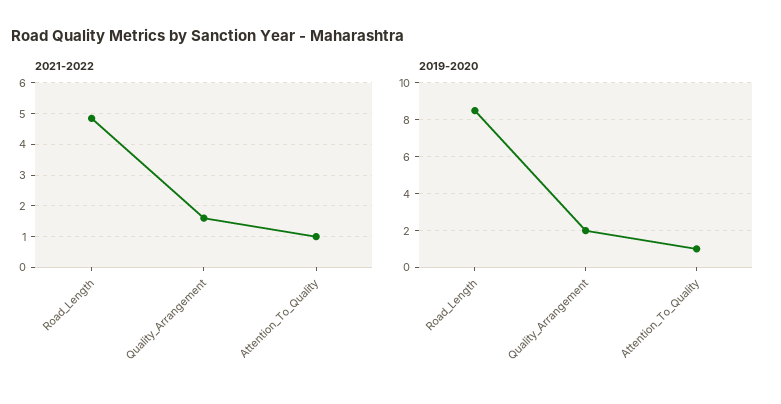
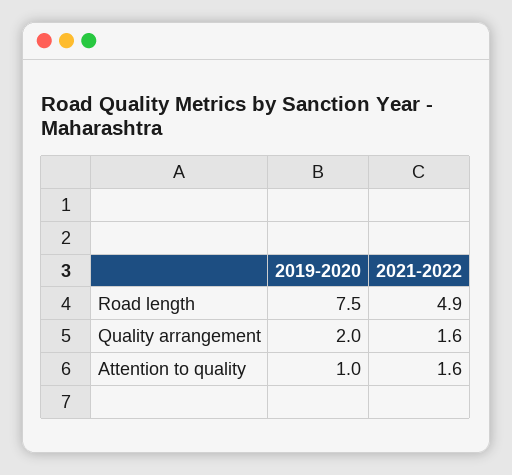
  {
    "2021-2022": {
      "Road_Length": 4.9,
      "Quality_Arrangement": 1.6,
-     "Attention_To_Quality": 1
+     "Attention_To_Quality": 1.6
    },
    "2019-2020": {
-     "Road_Length": 8.5,
+     "Road_Length": 7.5,
      "Quality_Arrangement": 2,
      "Attention_To_Quality": 1
    }
  }

